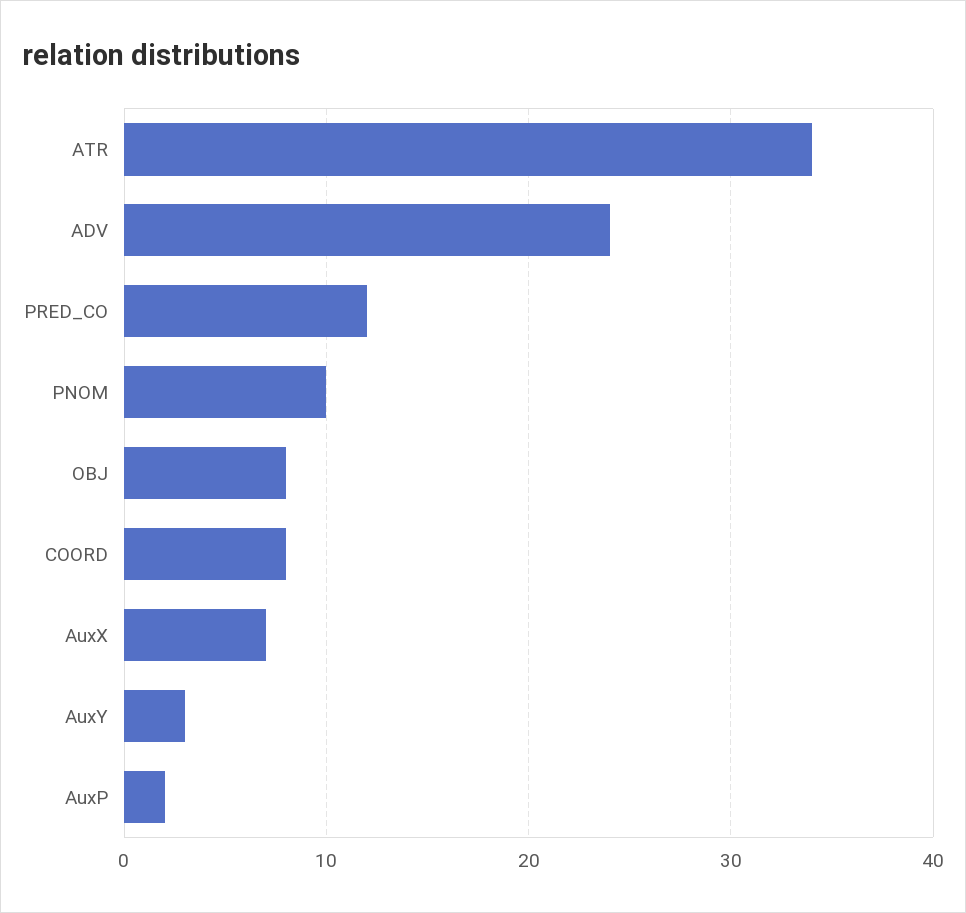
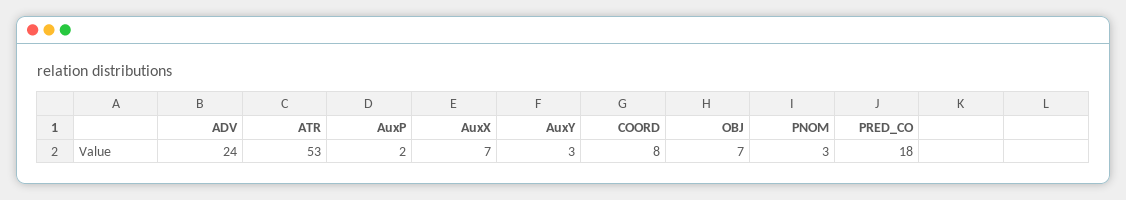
  {
-   "ATR": 34,
+   "ATR": 53,
    "ADV": 24,
-   "PRED_CO": 12,
+   "PRED_CO": 18,
-   "PNOM": 10,
+   "PNOM": 3,
-   "OBJ": 8,
+   "OBJ": 7,
    "COORD": 8,
    "AuxX": 7,
    "AuxY": 3,
    "AuxP": 2
  }

